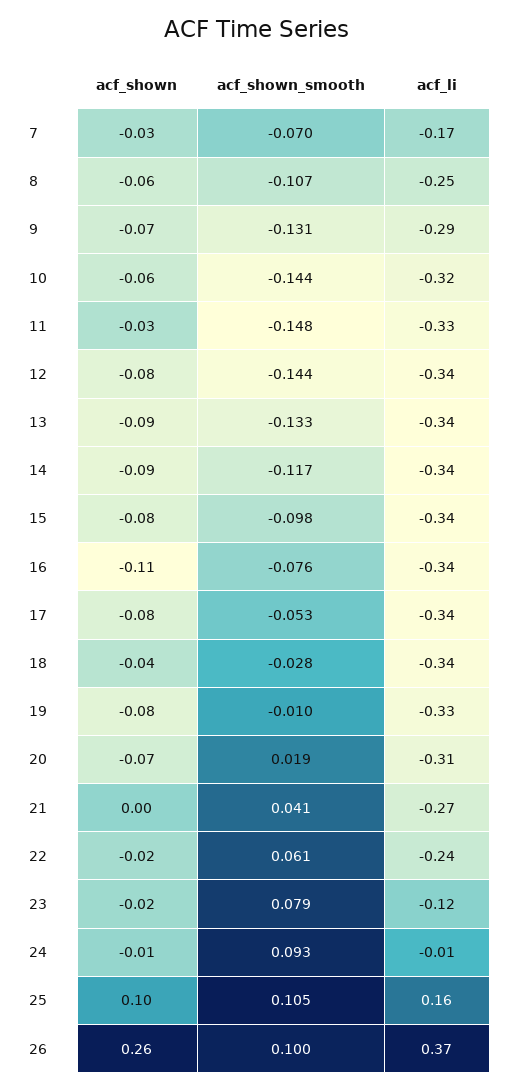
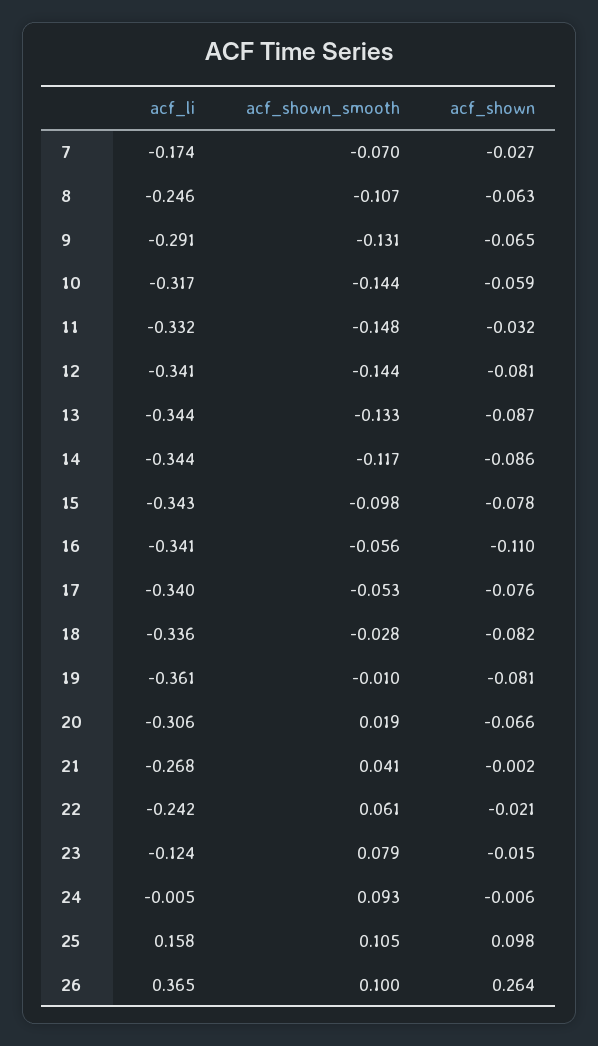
  {
    "acf_shown": {
      "7": -0.027,
      "8": -0.063,
      "9": -0.065,
      "10": -0.059,
      "11": -0.032,
      "12": -0.081,
      "13": -0.087,
      "14": -0.086,
      "15": -0.078,
      "16": -0.11,
      "17": -0.076,
-     "18": -0.04,
+     "18": -0.082,
      "19": -0.081,
      "20": -0.066,
      "21": -0.002,
      "22": -0.021,
      "23": -0.015,
      "24": -0.006,
      "25": 0.098,
      "26": 0.264
    },
    "acf_shown_smooth": {
      "7": -0.07,
      "8": -0.107,
      "9": -0.131,
      "10": -0.144,
      "11": -0.148,
      "12": -0.144,
      "13": -0.133,
      "14": -0.117,
      "15": -0.098,
-     "16": -0.076,
+     "16": -0.056,
      "17": -0.053,
      "18": -0.028,
      "19": -0.01,
      "20": 0.019,
      "21": 0.041,
      "22": 0.061,
      "23": 0.079,
      "24": 0.093,
      "25": 0.105,
      "26": 0.1
    },
    "acf_li": {
      "7": -0.174,
      "8": -0.246,
      "9": -0.291,
      "10": -0.317,
      "11": -0.332,
      "12": -0.341,
      "13": -0.344,
      "14": -0.344,
      "15": -0.343,
      "16": -0.341,
      "17": -0.34,
      "18": -0.336,
-     "19": -0.33,
+     "19": -0.361,
      "20": -0.306,
      "21": -0.268,
      "22": -0.242,
      "23": -0.124,
      "24": -0.005,
      "25": 0.158,
      "26": 0.365
    }
  }

